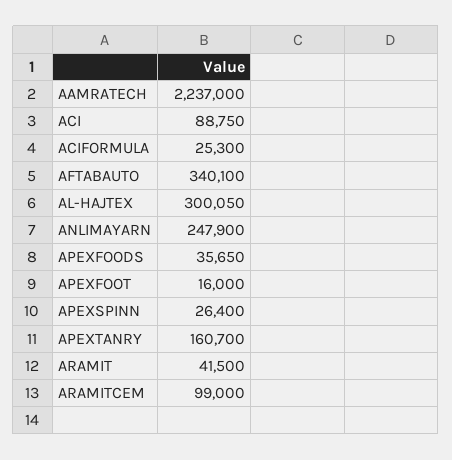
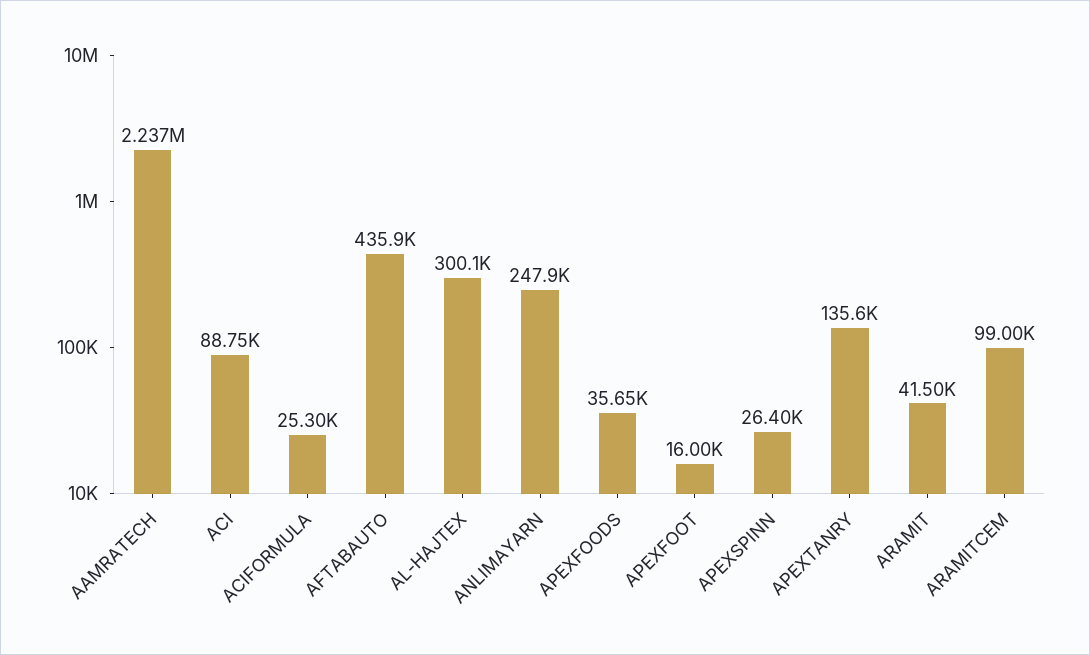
  {
    "AAMRATECH": 2237000,
    "ACI": 88750,
    "ACIFORMULA": 25300,
-   "AFTABAUTO": 340100,
+   "AFTABAUTO": 435900,
    "AL-HAJTEX": 300050,
    "ANLIMAYARN": 247900,
    "APEXFOODS": 35650,
    "APEXFOOT": 16000,
    "APEXSPINN": 26400,
-   "APEXTANRY": 160700,
+   "APEXTANRY": 135600,
    "ARAMIT": 41500,
    "ARAMITCEM": 99000
  }

